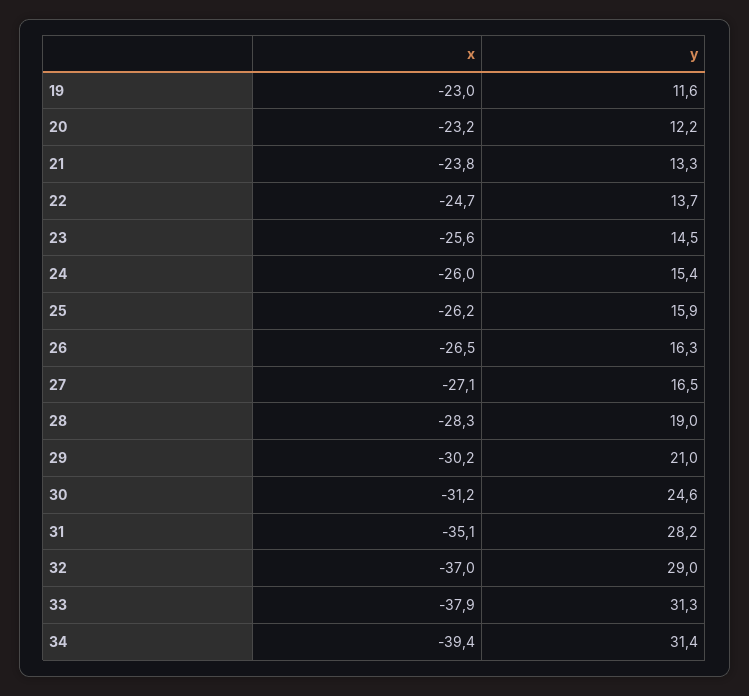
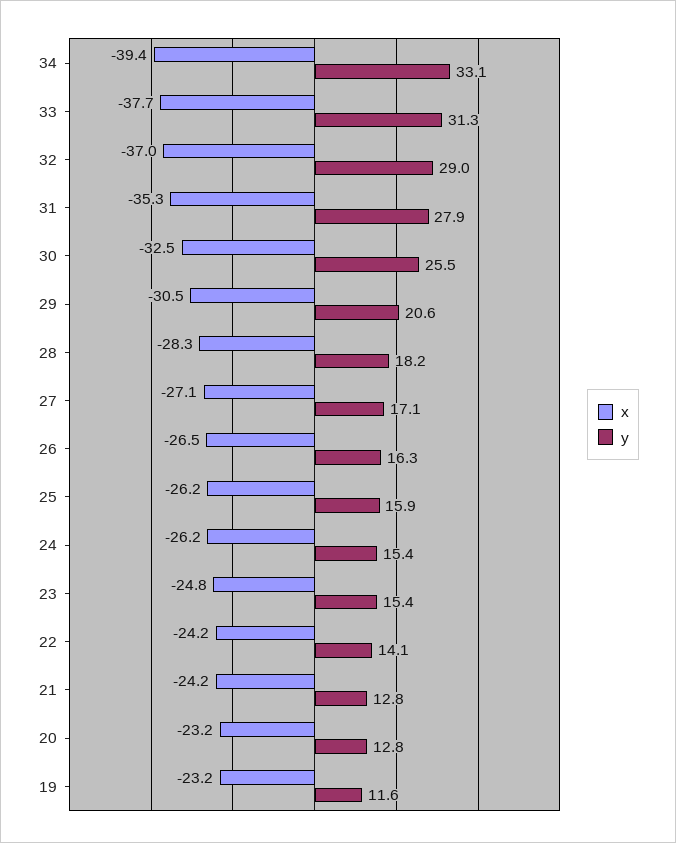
  {
    "x": {
-     "19": -23,
+     "19": -23.2,
      "20": -23.2,
-     "21": -23.8,
+     "21": -24.2,
-     "22": -24.7,
+     "22": -24.2,
-     "23": -25.6,
+     "23": -24.8,
-     "24": -26,
+     "24": -26.2,
      "25": -26.2,
      "26": -26.5,
      "27": -27.1,
      "28": -28.3,
-     "29": -30.2,
+     "29": -30.5,
-     "30": -31.2,
+     "30": -32.5,
-     "31": -35.1,
+     "31": -35.3,
      "32": -37,
-     "33": -37.9,
+     "33": -37.7,
      "34": -39.4
    },
    "y": {
      "19": 11.6,
-     "20": 12.2,
+     "20": 12.8,
-     "21": 13.3,
+     "21": 12.8,
-     "22": 13.7,
+     "22": 14.1,
-     "23": 14.5,
+     "23": 15.4,
      "24": 15.4,
      "25": 15.9,
      "26": 16.3,
-     "27": 16.5,
+     "27": 17.1,
-     "28": 19,
+     "28": 18.2,
-     "29": 21,
+     "29": 20.6,
-     "30": 24.6,
+     "30": 25.5,
-     "31": 28.2,
+     "31": 27.9,
      "32": 29,
      "33": 31.3,
-     "34": 31.4
+     "34": 33.1
    }
  }

